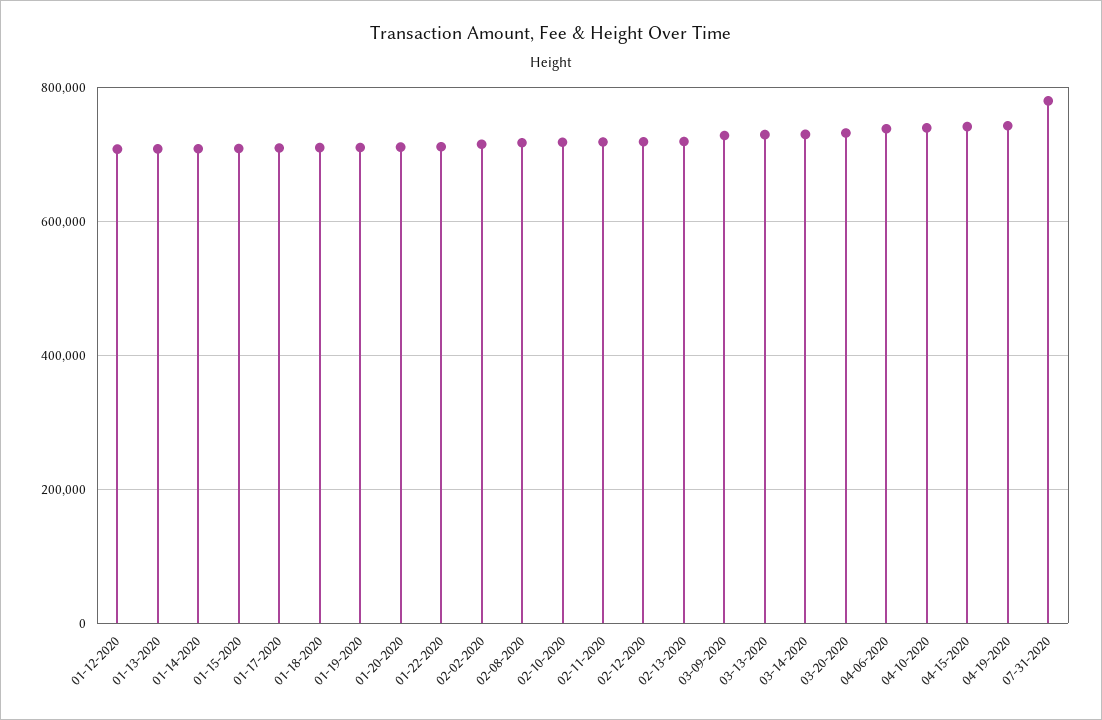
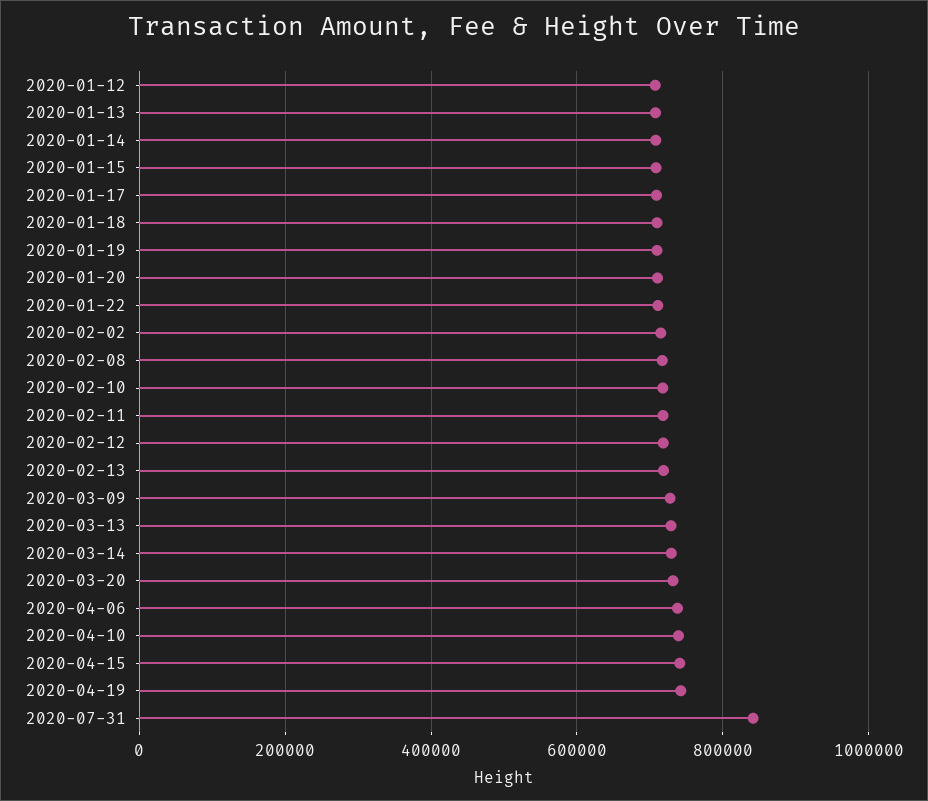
  {
    "01-12-2020": 700000,
    "01-13-2020": 700000,
    "01-14-2020": 700000,
    "01-15-2020": 700000,
    "01-17-2020": 700000,
    "01-18-2020": 700000,
    "01-19-2020": 700000,
    "01-20-2020": 720000,
    "01-22-2020": 720000,
    "02-02-2020": 720000,
    "02-08-2020": 720000,
    "02-10-2020": 720000,
    "02-11-2020": 720000,
    "02-12-2020": 720000,
    "02-13-2020": 720000,
    "03-09-2020": 720000,
    "03-13-2020": 720000,
    "03-14-2020": 720000,
    "03-20-2020": 740000,
    "04-06-2020": 740000,
    "04-10-2020": 740000,
    "04-15-2020": 740000,
    "04-19-2020": 740000,
-   "07-31-2020": 780000
+   "07-31-2020": 840000
  }

